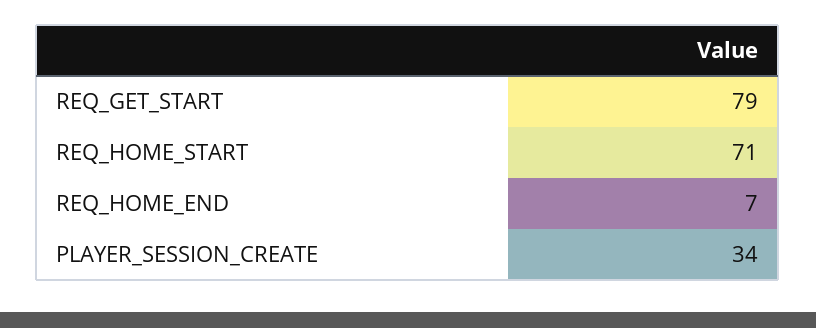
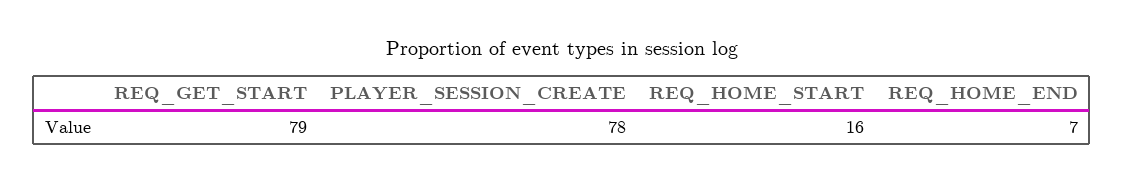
  {
    "REQ_GET_START": 79,
-   "REQ_HOME_START": 71,
+   "REQ_HOME_START": 16,
    "REQ_HOME_END": 7,
-   "PLAYER_SESSION_CREATE": 34
+   "PLAYER_SESSION_CREATE": 78
  }

